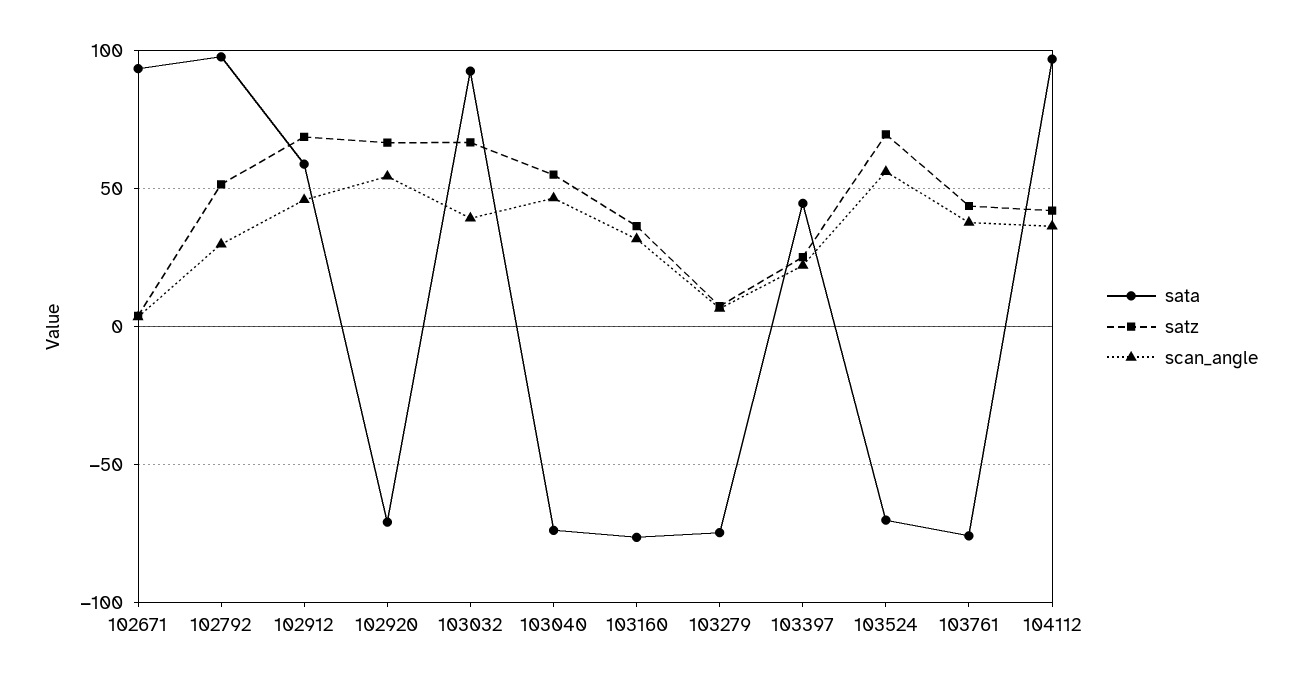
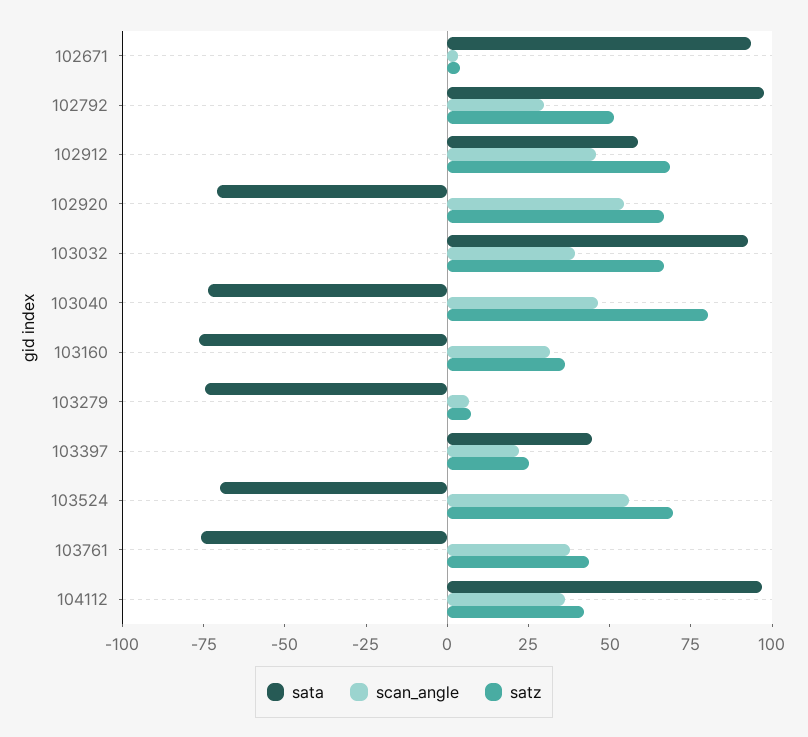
  {
    "sata": {
      "102671": 95,
      "102792": 100,
      "102912": 60,
      "102920": -70,
      "103032": 90,
      "103040": -75,
      "103160": -75,
      "103279": -75,
      "103397": 45,
      "103524": -70,
      "103761": -75,
      "104112": 95
    },
    "satz": {
      "102671": 5,
      "102792": 50,
      "102912": 70,
      "102920": 65,
      "103032": 65,
-     "103040": 55,
+     "103040": 80,
      "103160": 35,
      "103279": 5,
      "103397": 25,
      "103524": 70,
      "103761": 45,
      "104112": 40
    },
    "scan_angle": {
      "102671": 5,
      "102792": 30,
      "102912": 45,
      "102920": 55,
      "103032": 40,
      "103040": 45,
      "103160": 30,
      "103279": 5,
      "103397": 20,
      "103524": 55,
      "103761": 40,
      "104112": 35
    }
  }

